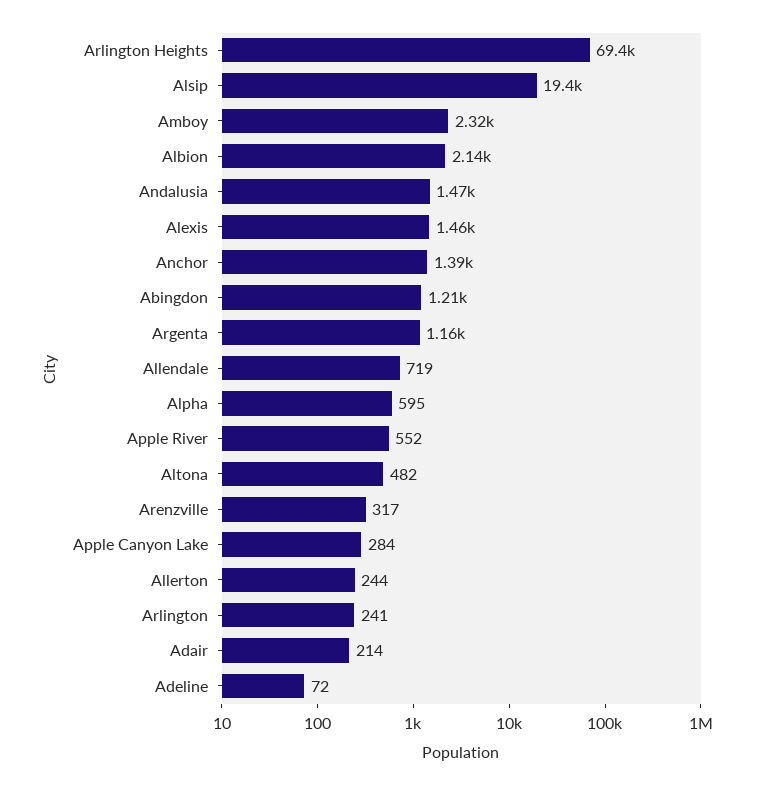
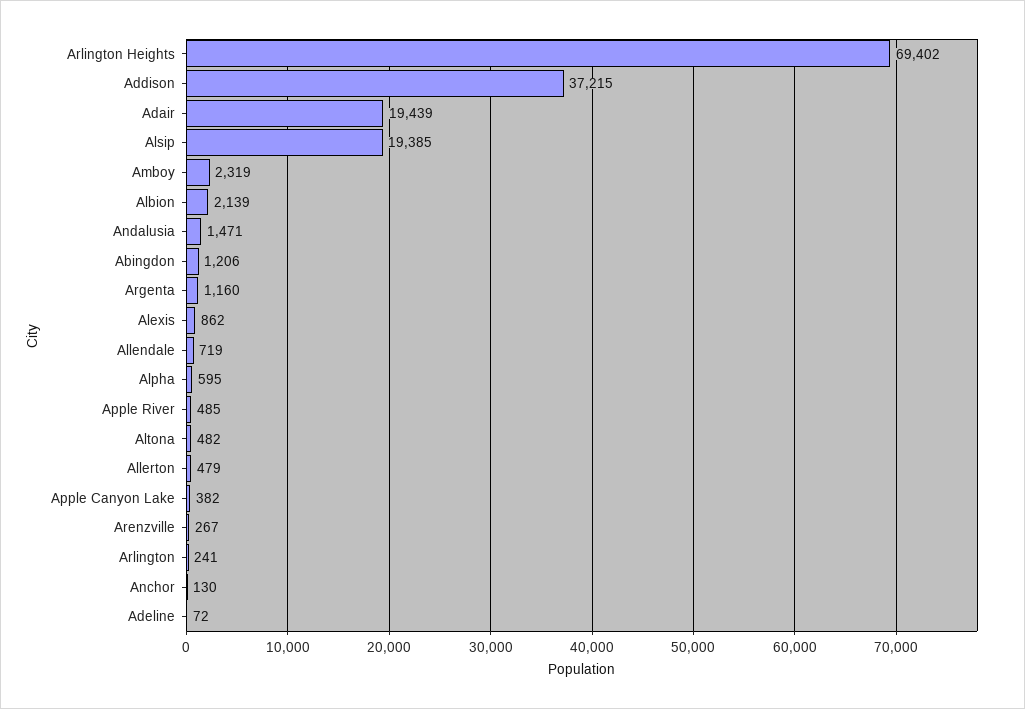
  {
    "Arlington Heights": 69402,
    "Alsip": 19385,
    "Amboy": 2319,
    "Albion": 2139,
    "Andalusia": 1471,
-   "Alexis": 1460,
+   "Alexis": 862,
-   "Anchor": 1390,
+   "Anchor": 130,
    "Abingdon": 1206,
    "Argenta": 1160,
    "Allendale": 719,
    "Alpha": 595,
-   "Apple River": 552,
+   "Apple River": 485,
    "Altona": 482,
-   "Arenzville": 317,
+   "Arenzville": 267,
-   "Apple Canyon Lake": 284,
+   "Apple Canyon Lake": 382,
-   "Allerton": 244,
+   "Allerton": 479,
    "Arlington": 241,
-   "Adair": 214,
+   "Adair": 19439,
-   "Adeline": 72
+   "Adeline": 72,
+   "Addison": 37215
  }

